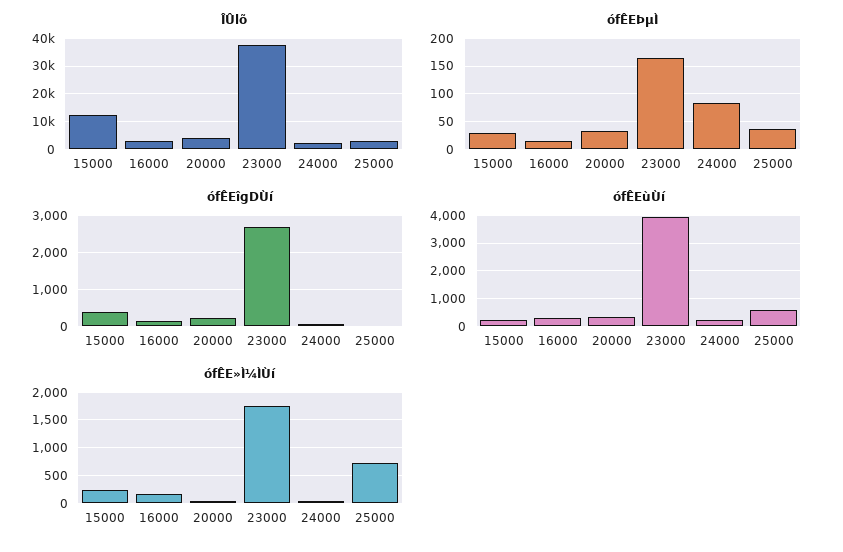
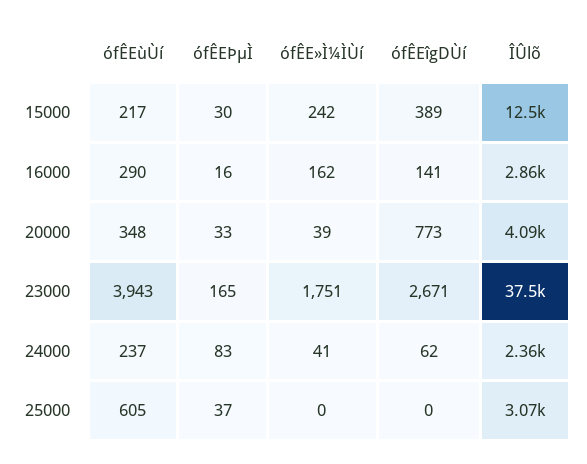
  {
    "ÎÛlõ": {
      "15000": 12500,
      "16000": 2860,
      "20000": 4090,
      "23000": 37500,
      "24000": 2360,
      "25000": 3070
    },
    "ófÊEÞµÌ": {
      "15000": 30,
      "16000": 16,
      "20000": 33,
      "23000": 165,
      "24000": 83,
      "25000": 37
    },
    "ófÊEîgDÙí": {
      "15000": 389,
      "16000": 141,
-     "20000": 200,
+     "20000": 773,
      "23000": 2671,
      "24000": 62,
      "25000": 0
    },
    "ófÊEùÙí": {
      "15000": 217,
      "16000": 290,
      "20000": 348,
      "23000": 3943,
      "24000": 237,
      "25000": 605
    },
    "ófÊE»Ì¼ÌÙí": {
      "15000": 242,
      "16000": 162,
      "20000": 39,
      "23000": 1751,
      "24000": 41,
-     "25000": 750
+     "25000": 0
    }
  }

